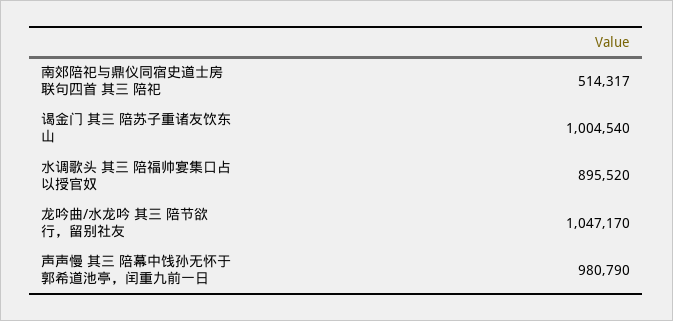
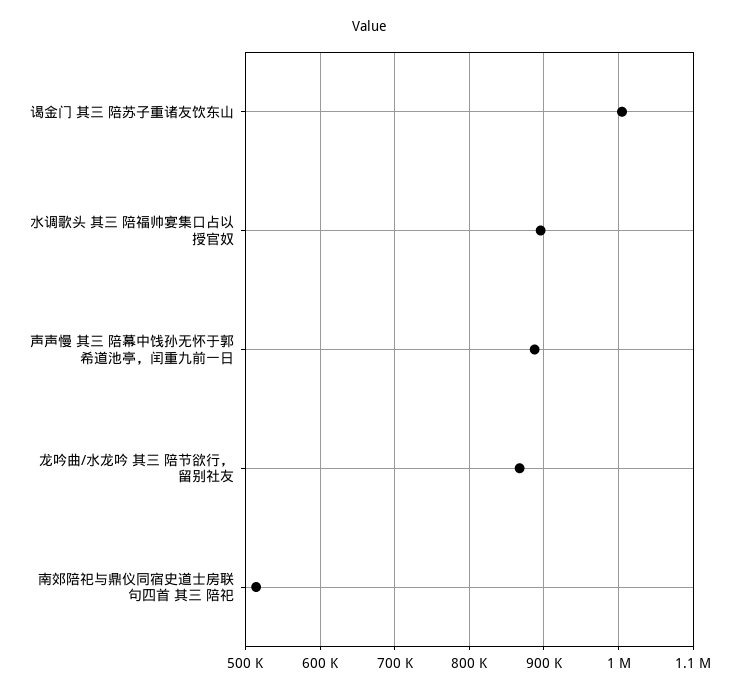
  {
    "南郊陪祀与鼎仪同宿史道士房联句四首 其三 陪祀": 514317,
    "谒金门 其三 陪苏子重诸友饮东山": 1004540,
    "水调歌头 其三 陪福帅宴集口占以授官奴": 895520,
-   "龙吟曲/水龙吟 其三 陪节欲行，留别社友": 1047170,
+   "龙吟曲/水龙吟 其三 陪节欲行，留别社友": 870000,
-   "声声慢 其三 陪幕中饯孙无怀于郭希道池亭，闰重九前一日": 980790
+   "声声慢 其三 陪幕中饯孙无怀于郭希道池亭，闰重九前一日": 890000
  }

